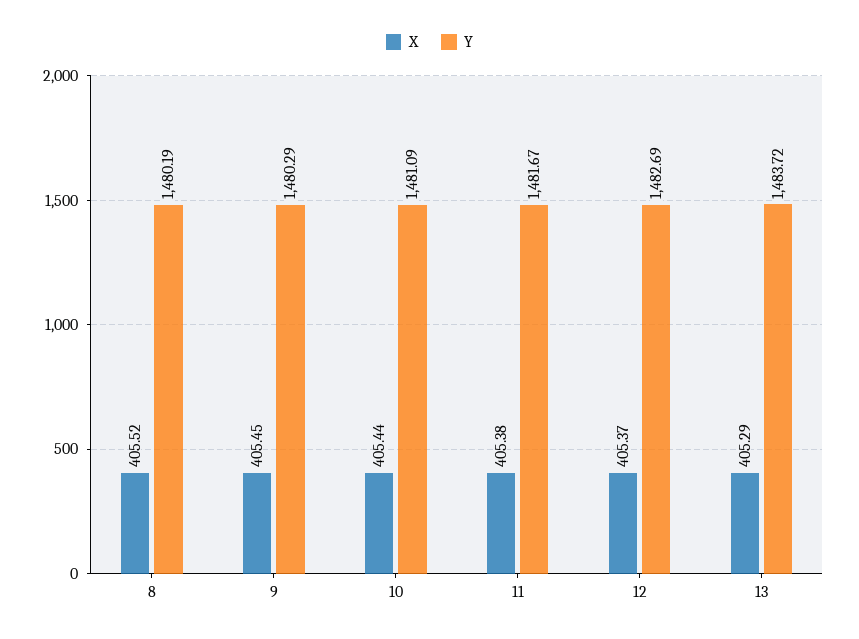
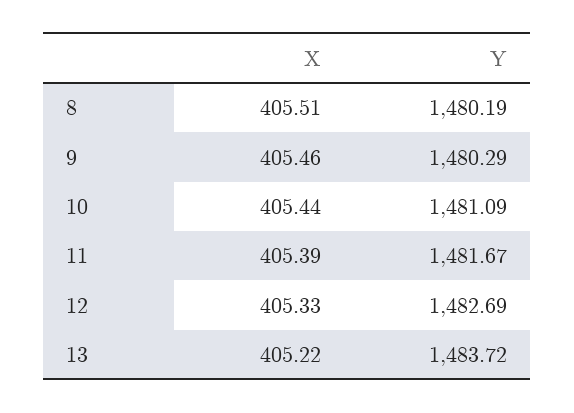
  {
    "X": {
-     "8": 405.52,
+     "8": 405.51,
-     "9": 405.45,
+     "9": 405.46,
      "10": 405.44,
-     "11": 405.38,
+     "11": 405.39,
-     "12": 405.37,
+     "12": 405.33,
-     "13": 405.29
+     "13": 405.22
    },
    "Y": {
      "8": 1480.19,
      "9": 1480.29,
      "10": 1481.09,
      "11": 1481.67,
      "12": 1482.69,
      "13": 1483.72
    }
  }

